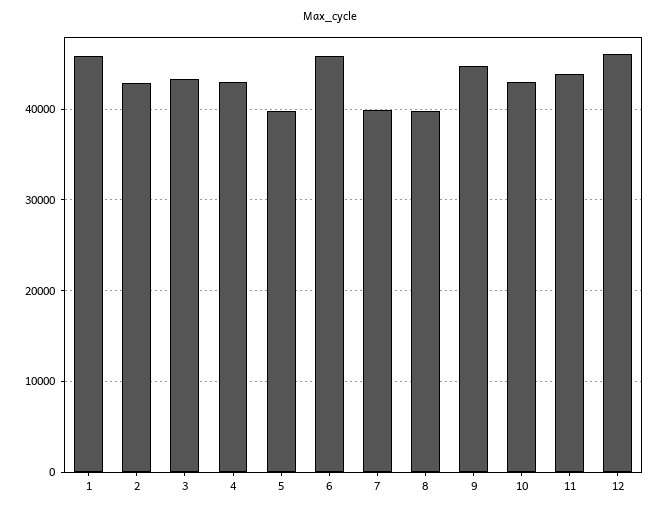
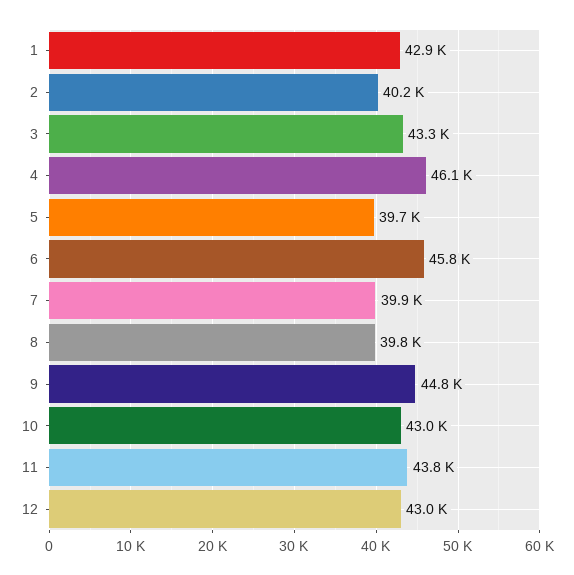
  {
-   "1": 46000,
+   "1": 42900,
-   "2": 43000,
+   "2": 40200,
    "3": 43300,
-   "4": 43000,
+   "4": 46100,
    "5": 39700,
    "6": 45800,
    "7": 39900,
    "8": 39800,
    "9": 44800,
    "10": 43000,
    "11": 43800,
-   "12": 46000
+   "12": 43000
  }

